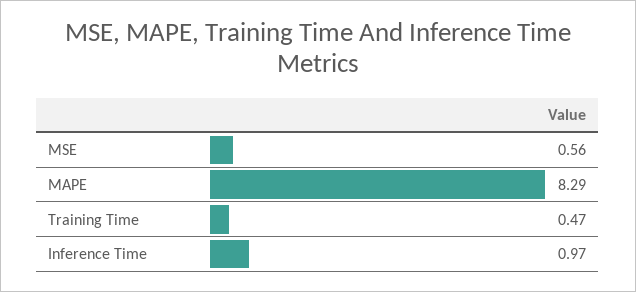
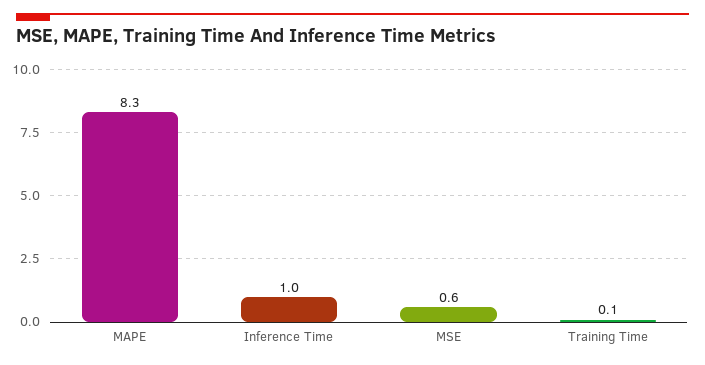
  {
    "MSE": 0.56,
    "MAPE": 8.29,
-   "Training Time": 0.47,
+   "Training Time": 0.1,
    "Inference Time": 0.97
  }

